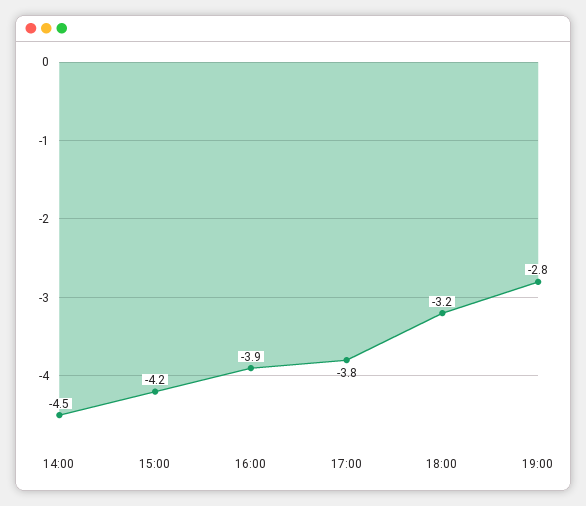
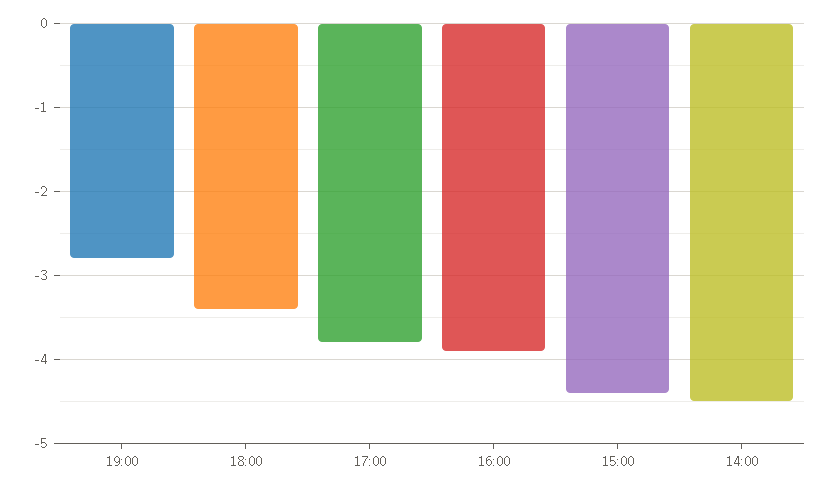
  {
    "14:00": -4.5,
-   "15:00": -4.2,
+   "15:00": -4.4,
    "16:00": -3.9,
    "17:00": -3.8,
-   "18:00": -3.2,
+   "18:00": -3.4,
    "19:00": -2.8
  }

